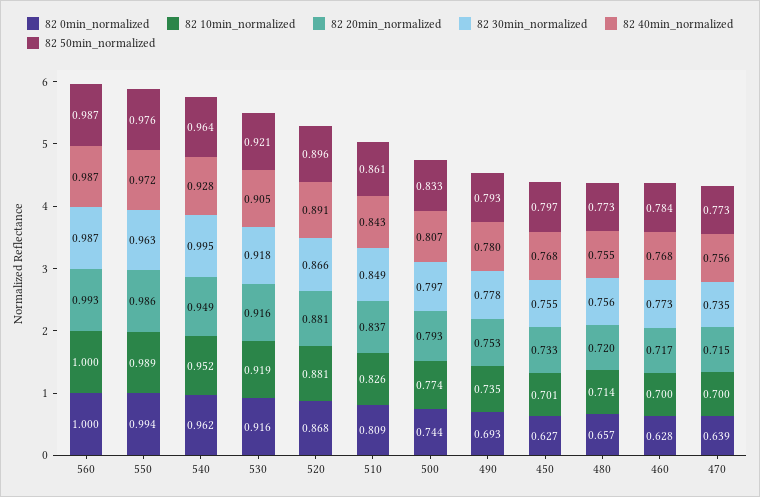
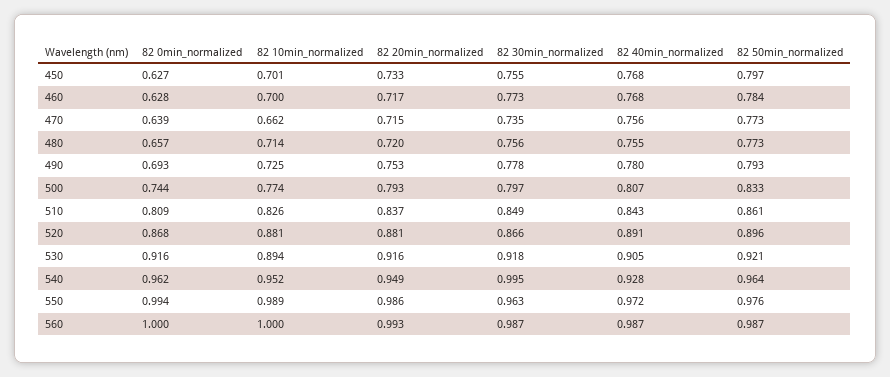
  {
    "82 0min_normalized": {
      "560": 1,
      "550": 0.994,
      "540": 0.962,
      "530": 0.916,
      "520": 0.868,
      "510": 0.809,
      "500": 0.744,
      "490": 0.693,
      "450": 0.627,
      "480": 0.657,
      "460": 0.628,
      "470": 0.639
    },
    "82 10min_normalized": {
      "560": 1,
      "550": 0.989,
      "540": 0.952,
-     "530": 0.919,
+     "530": 0.894,
      "520": 0.881,
      "510": 0.826,
      "500": 0.774,
-     "490": 0.735,
+     "490": 0.725,
      "450": 0.701,
      "480": 0.714,
      "460": 0.7,
-     "470": 0.7
+     "470": 0.662
    },
    "82 20min_normalized": {
      "560": 0.993,
      "550": 0.986,
      "540": 0.949,
      "530": 0.916,
      "520": 0.881,
      "510": 0.837,
      "500": 0.793,
      "490": 0.753,
      "450": 0.733,
      "480": 0.72,
      "460": 0.717,
      "470": 0.715
    },
    "82 30min_normalized": {
      "560": 0.987,
      "550": 0.963,
      "540": 0.995,
      "530": 0.918,
      "520": 0.866,
      "510": 0.849,
      "500": 0.797,
      "490": 0.778,
      "450": 0.755,
      "480": 0.756,
      "460": 0.773,
      "470": 0.735
    },
    "82 40min_normalized": {
      "560": 0.987,
      "550": 0.972,
      "540": 0.928,
      "530": 0.905,
      "520": 0.891,
      "510": 0.843,
      "500": 0.807,
      "490": 0.78,
      "450": 0.768,
      "480": 0.755,
      "460": 0.768,
      "470": 0.756
    },
    "82 50min_normalized": {
      "560": 0.987,
      "550": 0.976,
      "540": 0.964,
      "530": 0.921,
      "520": 0.896,
      "510": 0.861,
      "500": 0.833,
      "490": 0.793,
      "450": 0.797,
      "480": 0.773,
      "460": 0.784,
      "470": 0.773
    }
  }

